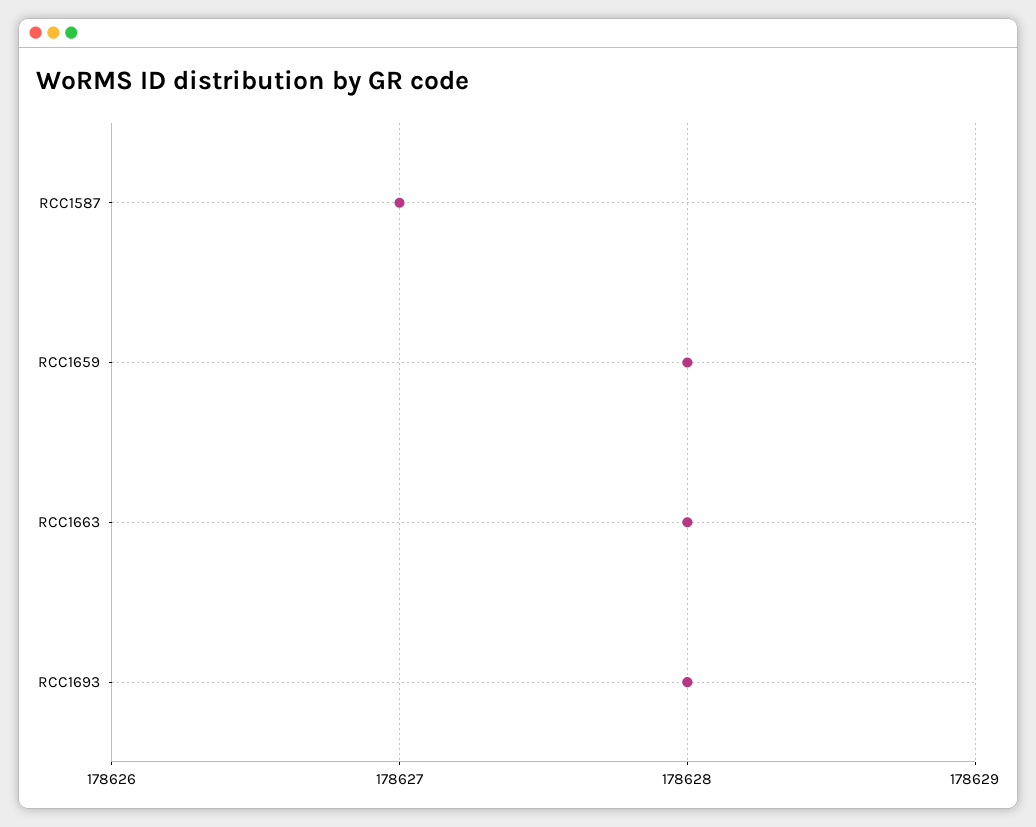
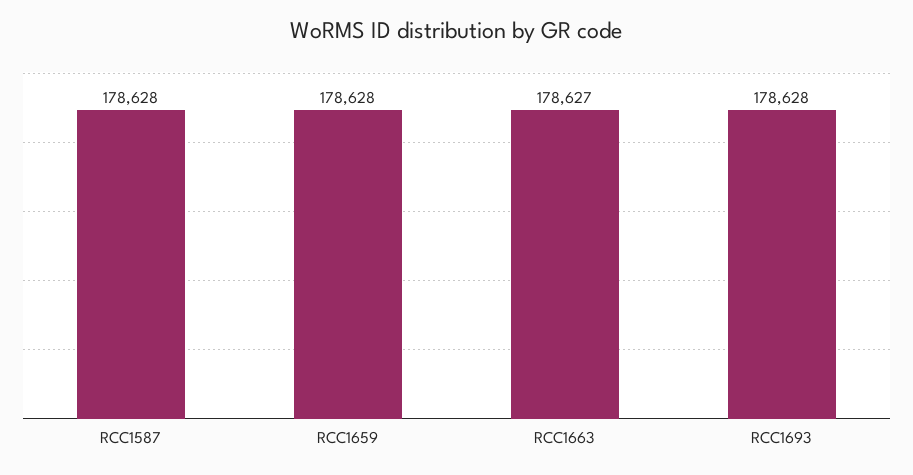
  {
-   "RCC1587": 178627,
+   "RCC1587": 178628,
    "RCC1659": 178628,
-   "RCC1663": 178628,
+   "RCC1663": 178627,
    "RCC1693": 178628
  }

